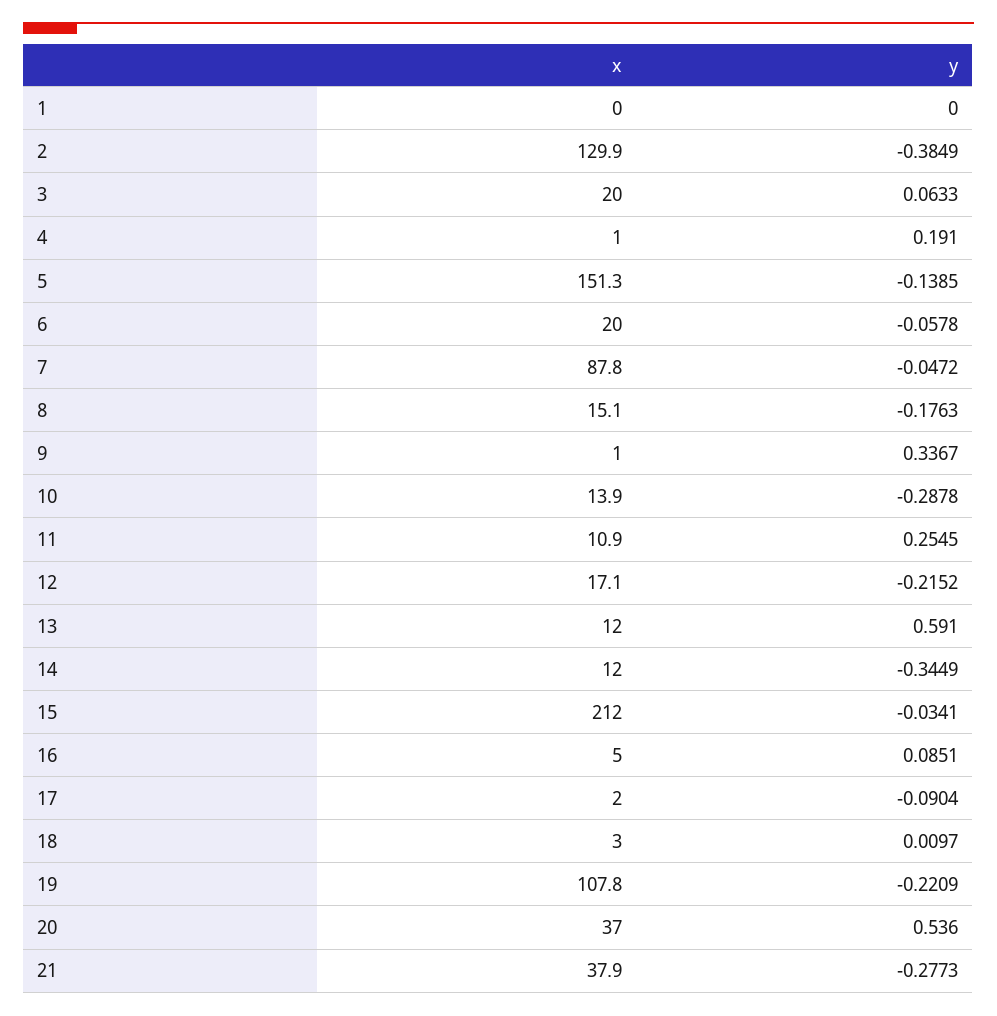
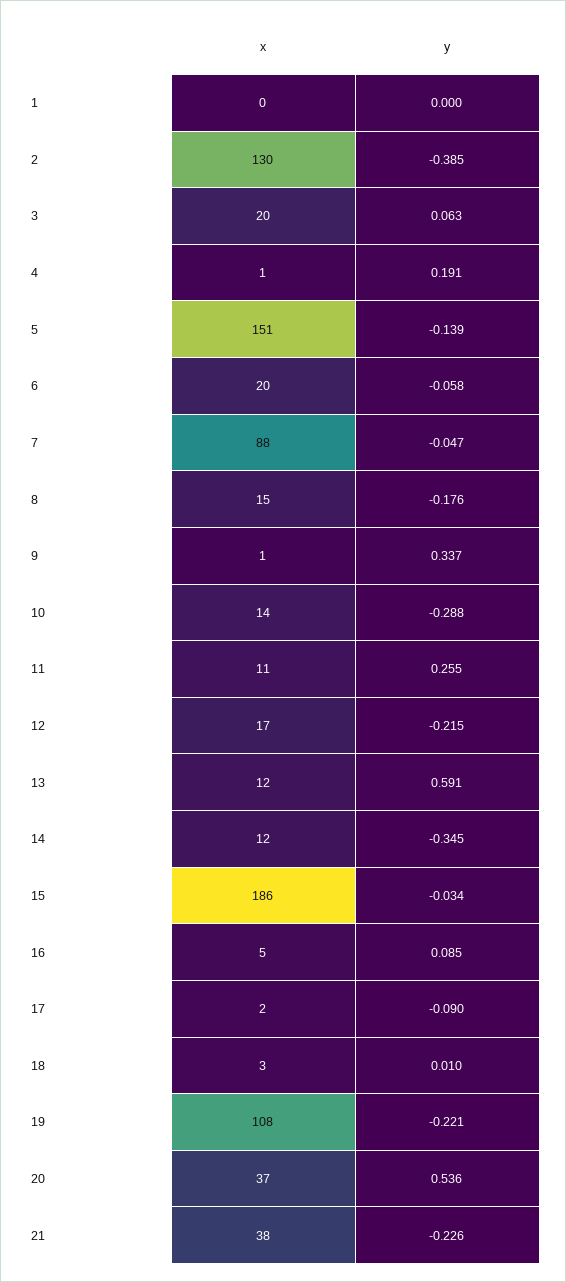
  {
    "x": {
      "1": 0,
      "2": 129.9,
      "3": 20,
      "4": 1,
      "5": 151.3,
      "6": 20,
      "7": 87.8,
      "8": 15.1,
      "9": 1,
      "10": 13.9,
      "11": 10.9,
      "12": 17.1,
      "13": 12,
      "14": 12,
-     "15": 212,
+     "15": 186,
      "16": 5,
      "17": 2,
      "18": 3,
      "19": 107.8,
      "20": 37,
      "21": 37.9
    },
    "y": {
      "1": 0,
      "2": -0.3849,
      "3": 0.0633,
      "4": 0.191,
      "5": -0.1385,
      "6": -0.0578,
      "7": -0.0472,
      "8": -0.1763,
      "9": 0.3367,
      "10": -0.2878,
      "11": 0.2545,
      "12": -0.2152,
      "13": 0.591,
      "14": -0.3449,
      "15": -0.0341,
      "16": 0.0851,
      "17": -0.0904,
      "18": 0.0097,
      "19": -0.2209,
      "20": 0.536,
-     "21": -0.2773
+     "21": -0.226
    }
  }

